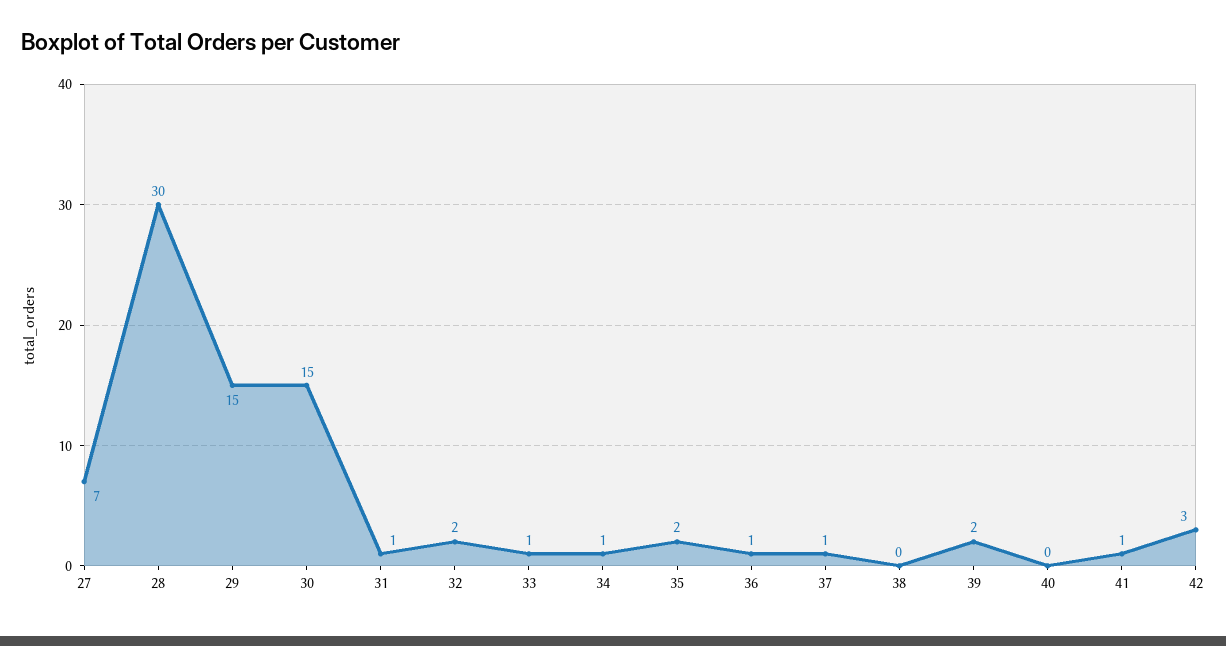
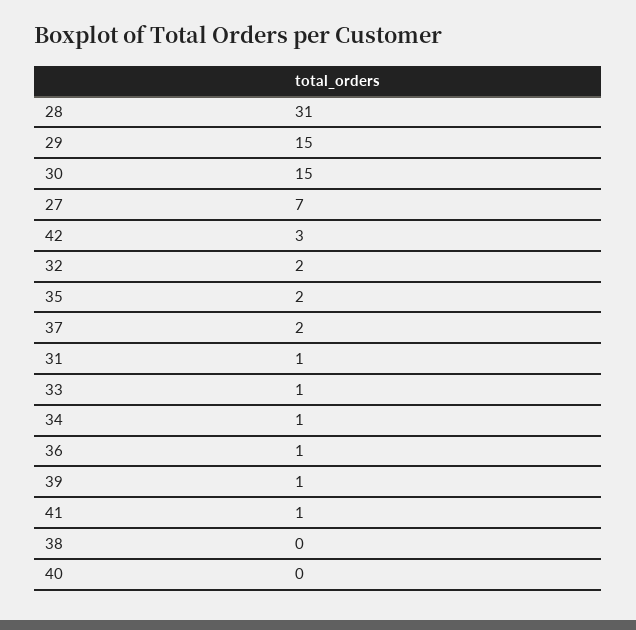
  {
    "27": 7,
-   "28": 30,
+   "28": 31,
    "29": 15,
    "30": 15,
    "31": 1,
    "32": 2,
    "33": 1,
    "34": 1,
    "35": 2,
    "36": 1,
-   "37": 1,
+   "37": 2,
    "38": 0,
-   "39": 2,
+   "39": 1,
    "40": 0,
    "41": 1,
    "42": 3
  }

